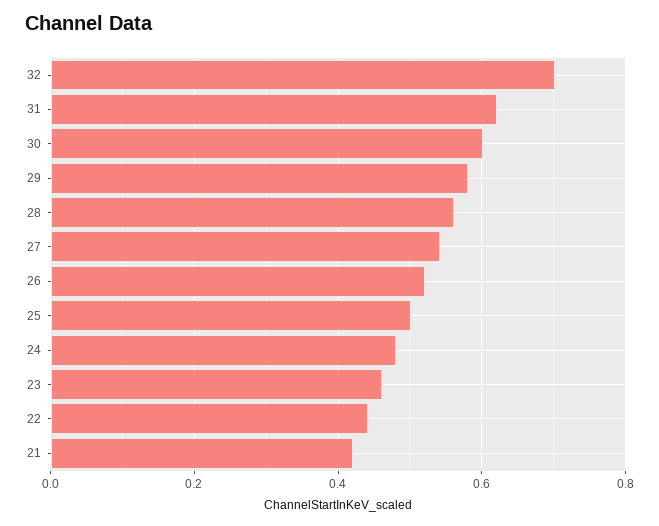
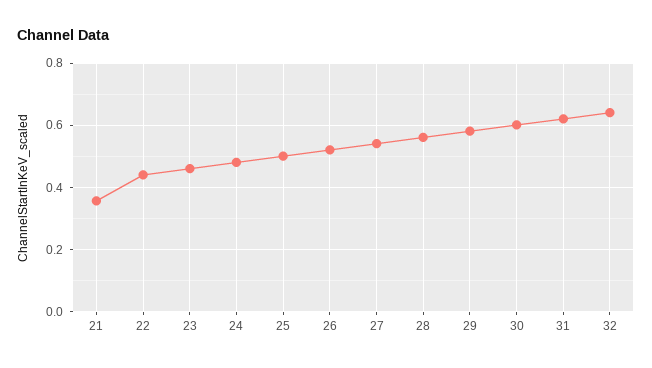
  {
-   "32": 0.7,
+   "32": 0.64,
    "31": 0.62,
    "30": 0.6,
    "29": 0.58,
    "28": 0.56,
    "27": 0.54,
    "26": 0.52,
    "25": 0.5,
    "24": 0.48,
    "23": 0.46,
    "22": 0.44,
-   "21": 0.42
+   "21": 0.36
  }

